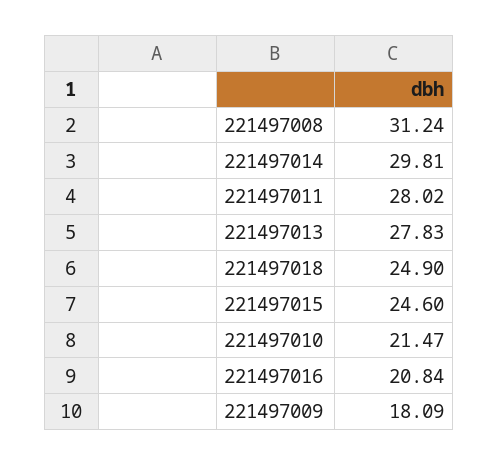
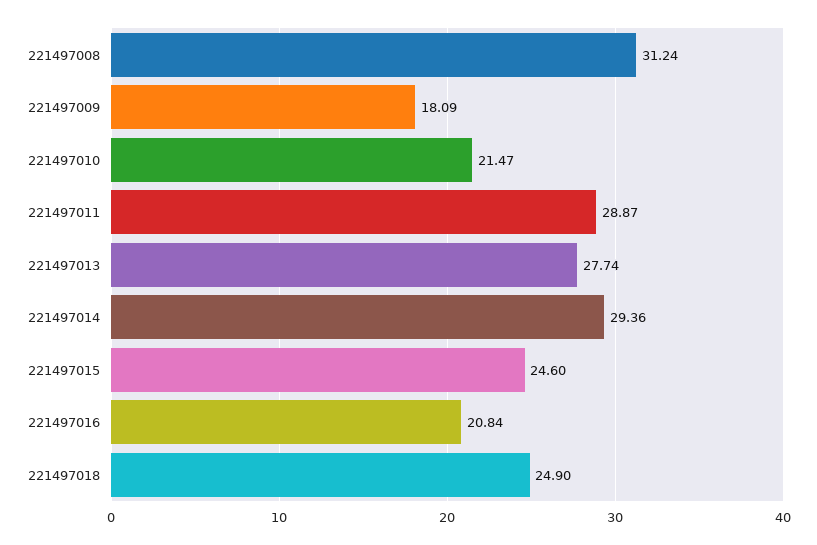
  {
    "221497008": 31.24,
-   "221497014": 29.81,
+   "221497014": 29.36,
-   "221497011": 28.02,
+   "221497011": 28.87,
-   "221497013": 27.83,
+   "221497013": 27.74,
    "221497018": 24.9,
    "221497015": 24.6,
    "221497010": 21.47,
    "221497016": 20.84,
    "221497009": 18.09
  }

